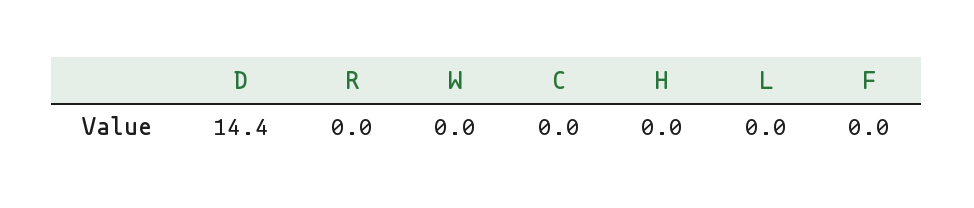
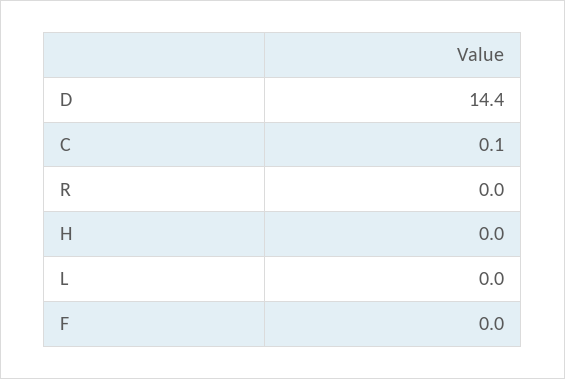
  {
    "D": 14.4,
    "R": 0,
-   "W": 0,
-   "C": 0,
+   "C": 0.1,
    "H": 0,
    "L": 0,
    "F": 0
  }

